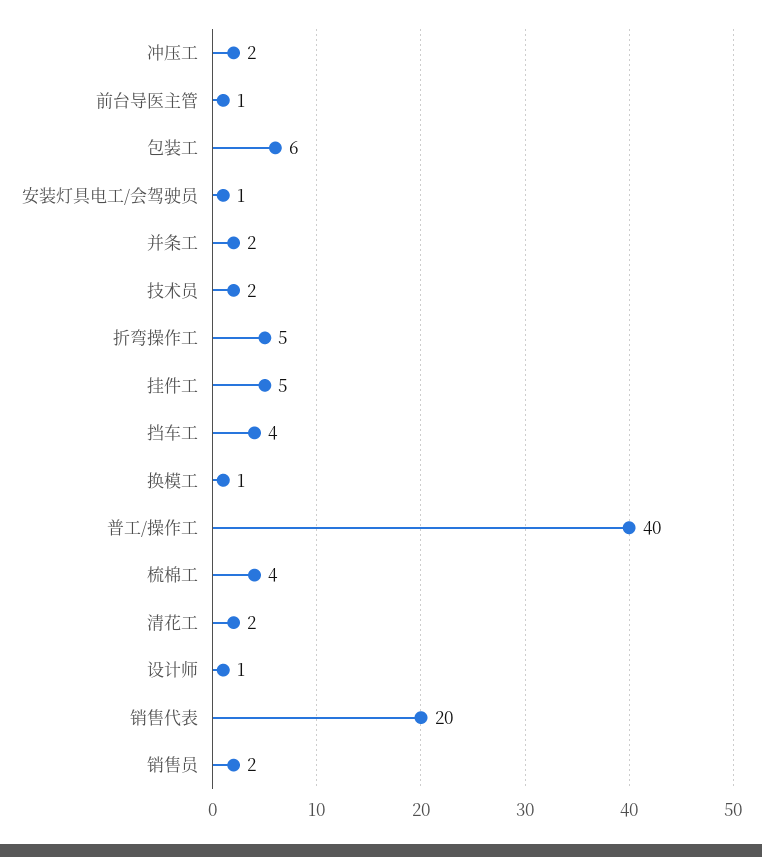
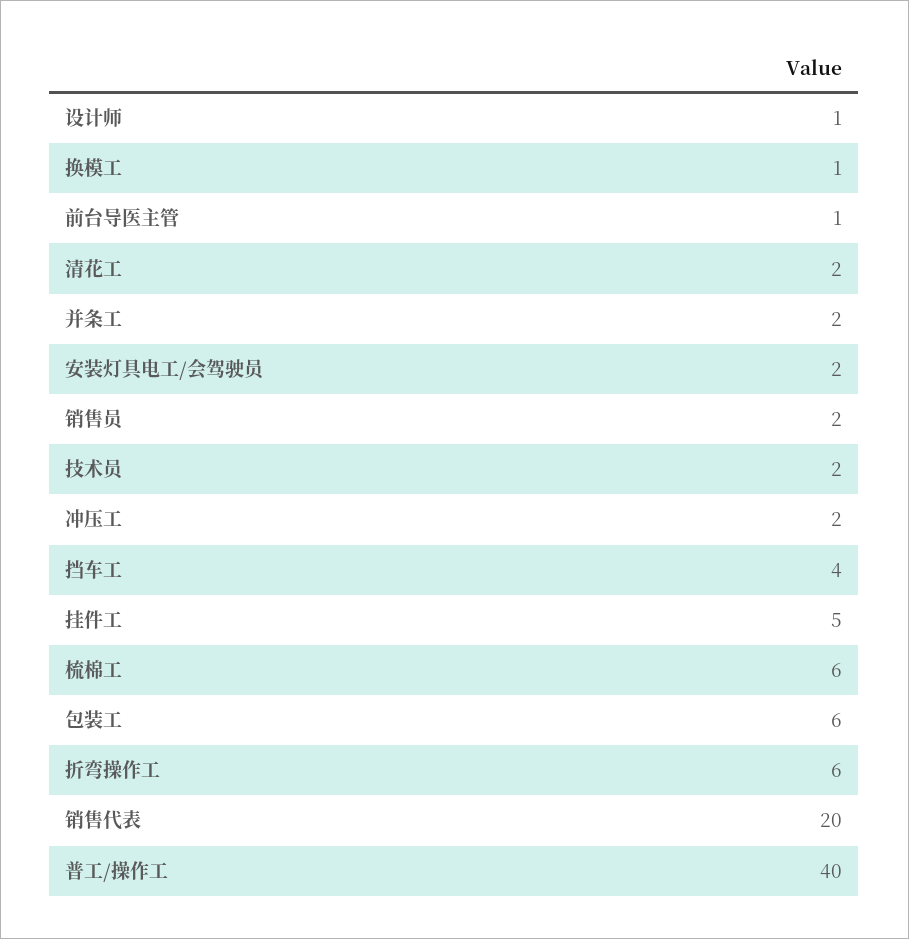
  {
    "冲压工": 2,
    "前台导医主管": 1,
    "包装工": 6,
-   "安装灯具电工/会驾驶员": 1,
+   "安装灯具电工/会驾驶员": 2,
    "并条工": 2,
    "技术员": 2,
-   "折弯操作工": 5,
+   "折弯操作工": 6,
    "挂件工": 5,
    "挡车工": 4,
    "换模工": 1,
    "普工/操作工": 40,
-   "梳棉工": 4,
+   "梳棉工": 6,
    "清花工": 2,
    "设计师": 1,
    "销售代表": 20,
    "销售员": 2
  }

